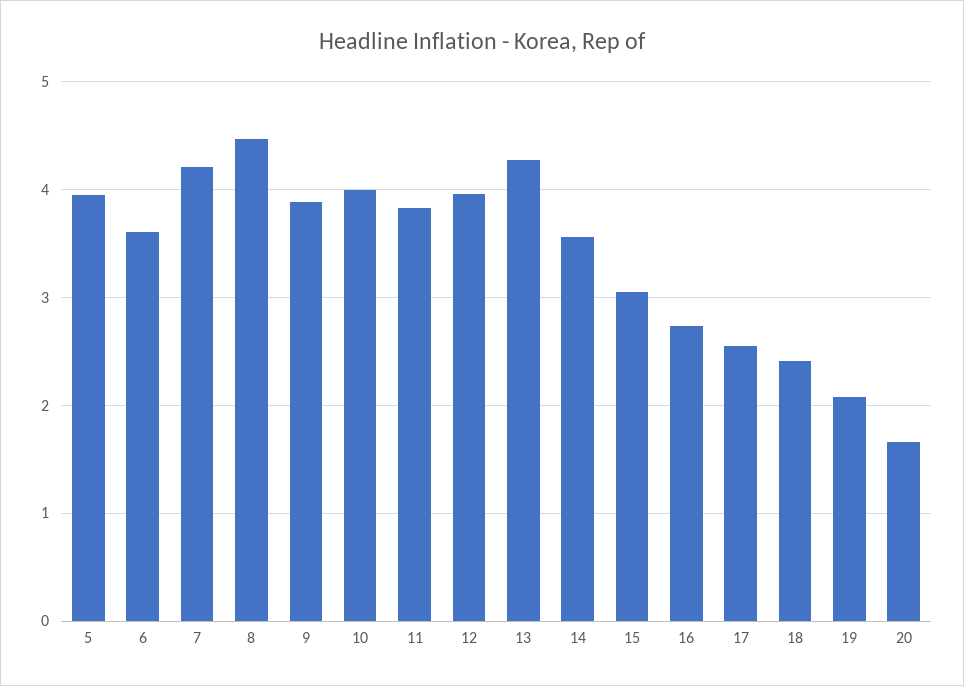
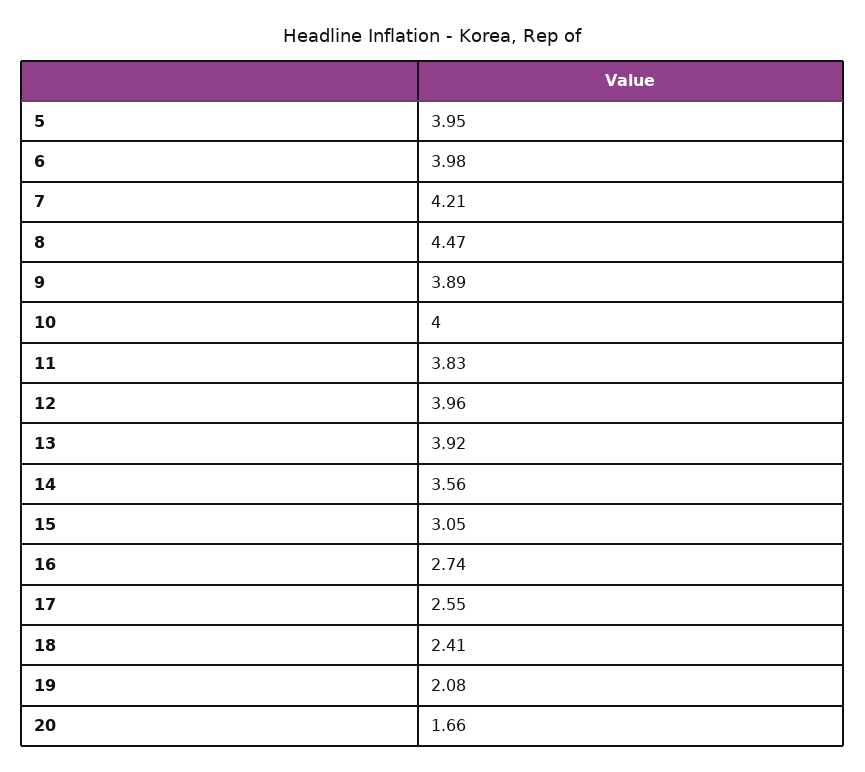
  {
    "5": 3.95,
-   "6": 3.6,
+   "6": 3.98,
    "7": 4.21,
    "8": 4.47,
    "9": 3.89,
    "10": 4,
    "11": 3.83,
    "12": 3.96,
-   "13": 4.3,
+   "13": 3.92,
    "14": 3.56,
    "15": 3.05,
    "16": 2.74,
    "17": 2.55,
    "18": 2.41,
    "19": 2.08,
    "20": 1.66
  }

